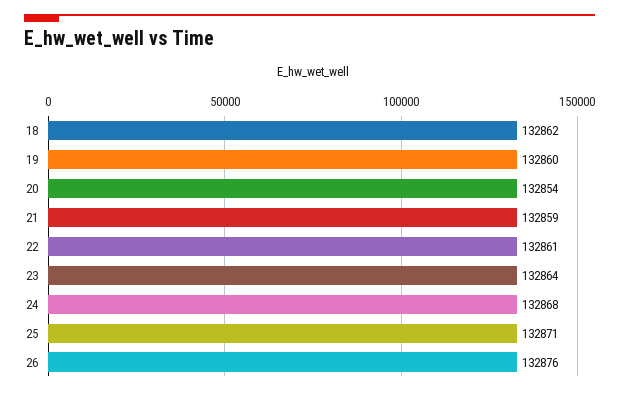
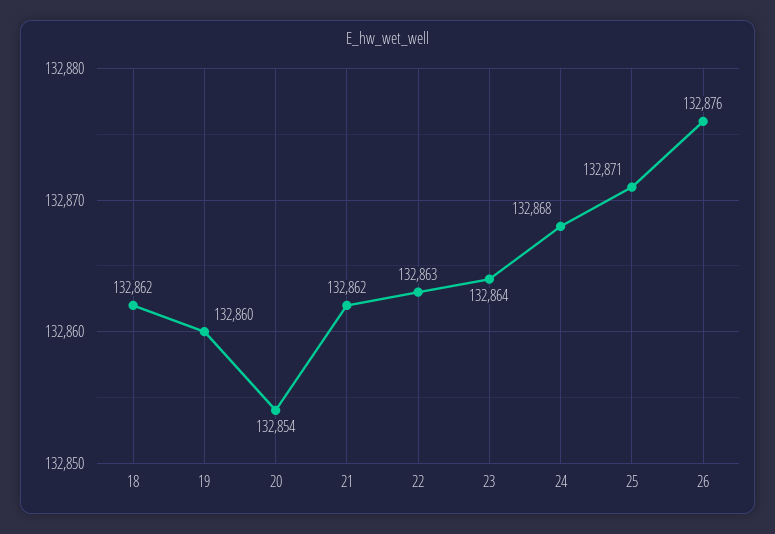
  {
    "18": 132862,
    "19": 132860,
    "20": 132854,
-   "21": 132859,
+   "21": 132862,
-   "22": 132861,
+   "22": 132863,
    "23": 132864,
    "24": 132868,
    "25": 132871,
    "26": 132876
  }

